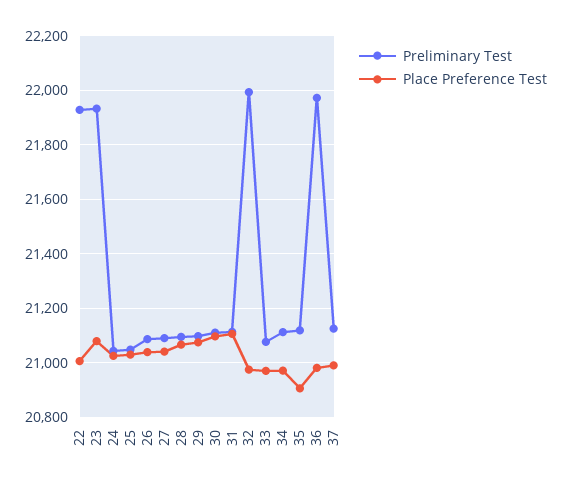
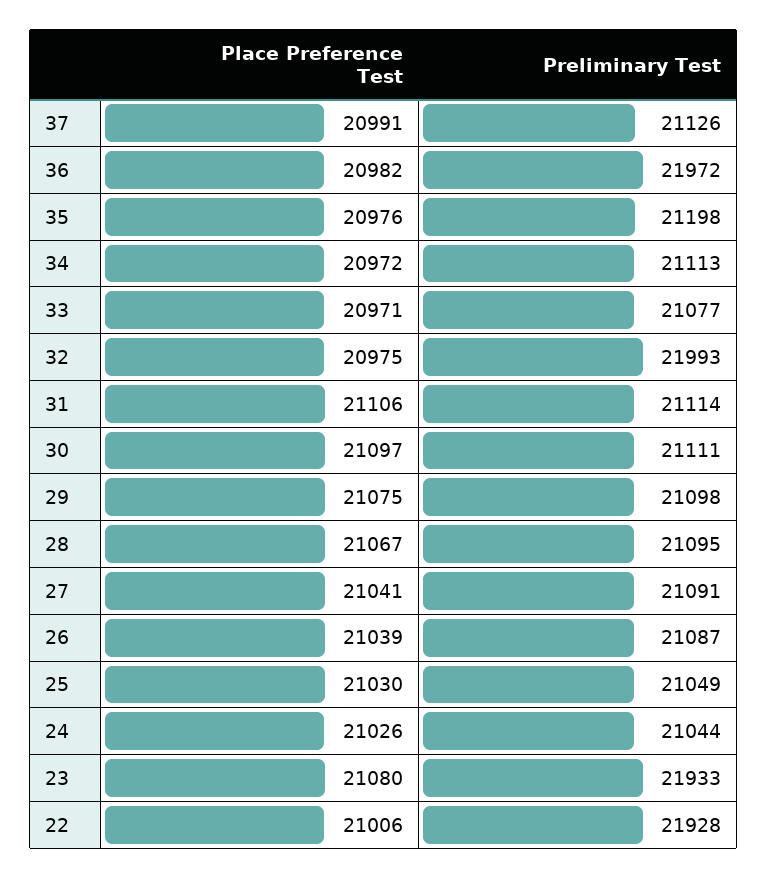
  {
    "Preliminary Test": {
      "22": 21928,
      "23": 21933,
      "24": 21044,
      "25": 21049,
      "26": 21087,
      "27": 21091,
      "28": 21095,
      "29": 21098,
      "30": 21111,
      "31": 21114,
      "32": 21993,
      "33": 21077,
      "34": 21113,
-     "35": 21125,
+     "35": 21198,
      "36": 21972,
      "37": 21126
    },
    "Place Preference Test": {
      "22": 21006,
      "23": 21080,
      "24": 21026,
      "25": 21030,
      "26": 21039,
      "27": 21041,
      "28": 21067,
      "29": 21075,
      "30": 21097,
      "31": 21106,
      "32": 20975,
      "33": 20971,
      "34": 20972,
-     "35": 20900,
+     "35": 20976,
      "36": 20982,
      "37": 20991
    }
  }

